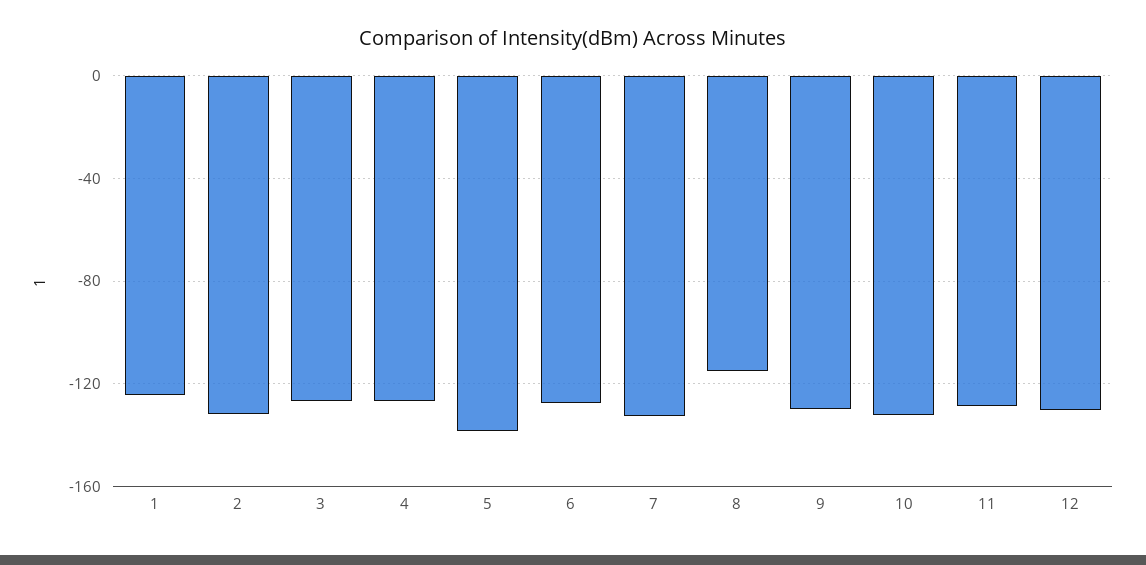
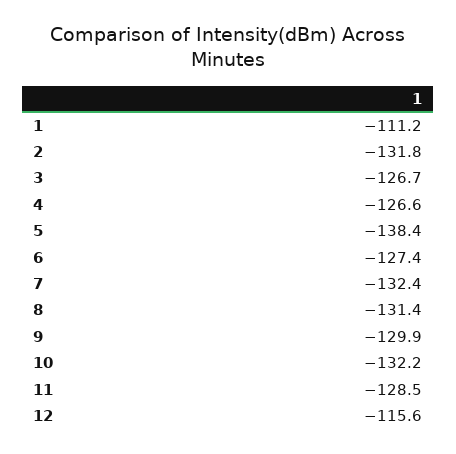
  {
-   "1": -125,
+   "1": -111.2,
    "2": -131.8,
    "3": -126.7,
    "4": -126.6,
    "5": -138.4,
    "6": -127.4,
    "7": -132.4,
-   "8": -115,
+   "8": -131.4,
    "9": -129.9,
    "10": -132.2,
    "11": -128.5,
-   "12": -130
+   "12": -115.6
  }

